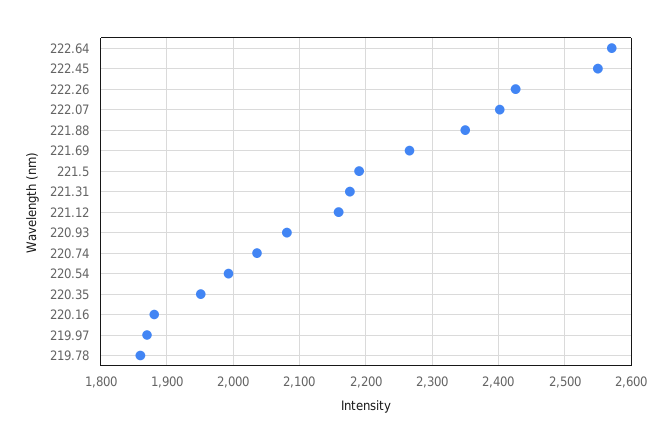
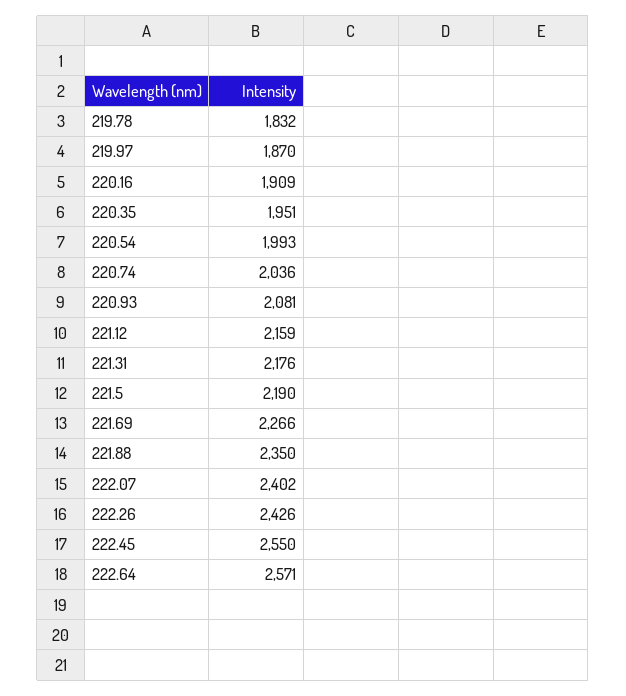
  {
    "222.64": 2571,
    "222.45": 2550,
    "222.26": 2426,
    "222.07": 2402,
    "221.88": 2350,
    "221.69": 2266,
    "221.5": 2190,
    "221.31": 2176,
    "221.12": 2159,
    "220.93": 2081,
    "220.74": 2036,
    "220.54": 1993,
    "220.35": 1951,
-   "220.16": 1880,
+   "220.16": 1909,
    "219.97": 1870,
-   "219.78": 1860
+   "219.78": 1832
  }

